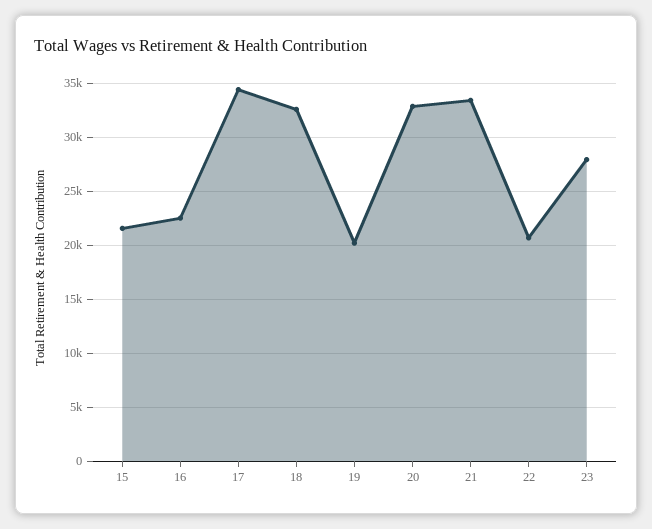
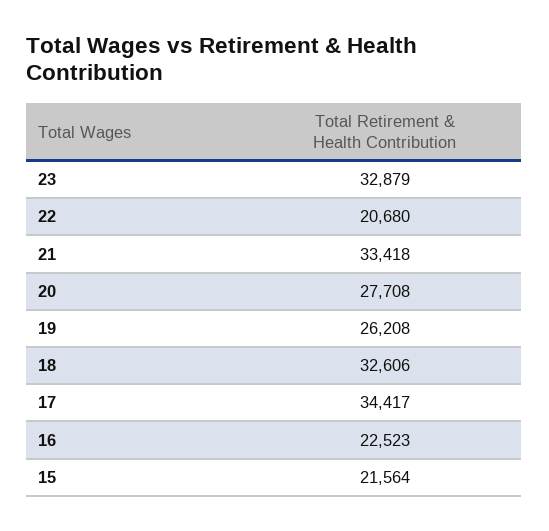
  {
    "15": 21564,
    "16": 22523,
    "17": 34417,
    "18": 32606,
-   "19": 20000,
+   "19": 26208,
-   "20": 33000,
+   "20": 27708,
    "21": 33418,
    "22": 20680,
-   "23": 28000
+   "23": 32879
  }

